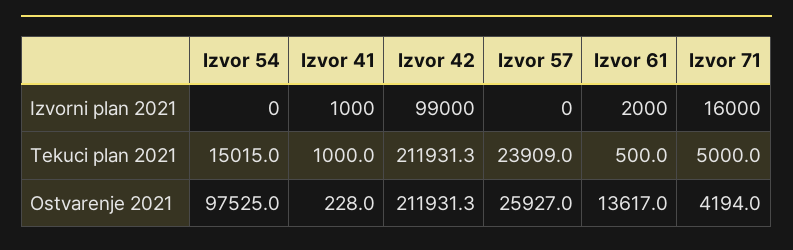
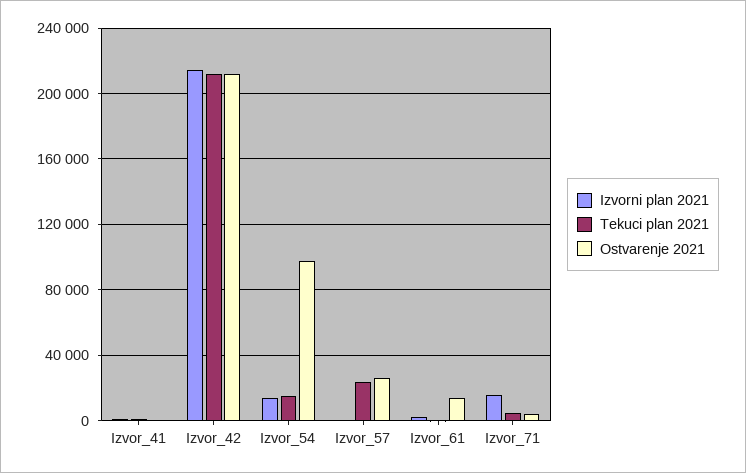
  {
    "Izvorni plan 2021": {
-     "Izvor 54": 0,
+     "Izvor 54": 15000,
      "Izvor 41": 1000,
-     "Izvor 42": 99000,
+     "Izvor 42": 215000,
      "Izvor 57": 0,
      "Izvor 61": 2000,
      "Izvor 71": 16000
    },
    "Tekuci plan 2021": {
      "Izvor 54": 15015,
      "Izvor 41": 1000,
      "Izvor 42": 211931.3,
      "Izvor 57": 23909,
      "Izvor 61": 500,
      "Izvor 71": 5000
    },
    "Ostvarenje 2021": {
      "Izvor 54": 97525,
      "Izvor 41": 228,
      "Izvor 42": 211931.3,
      "Izvor 57": 25927,
      "Izvor 61": 13617,
      "Izvor 71": 4194
    }
  }

